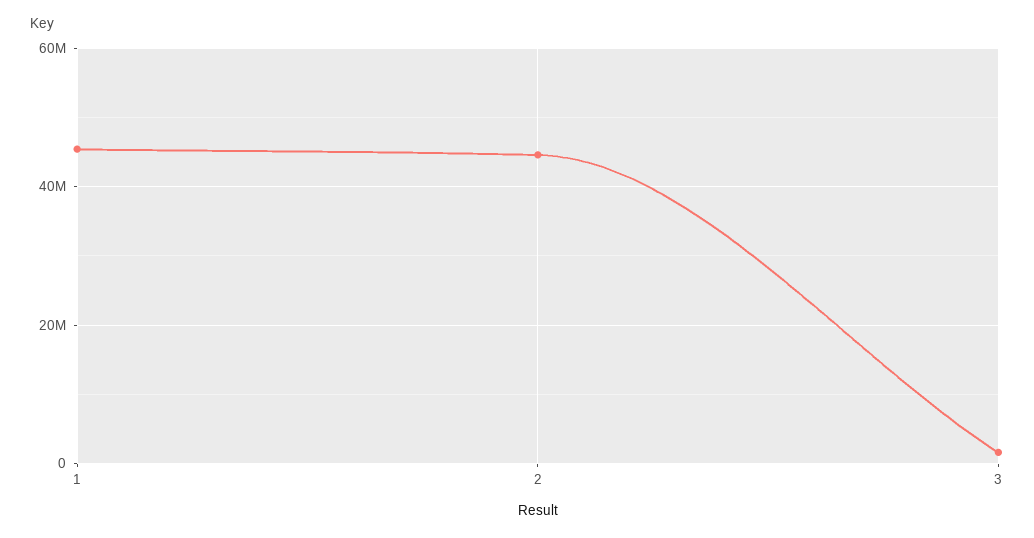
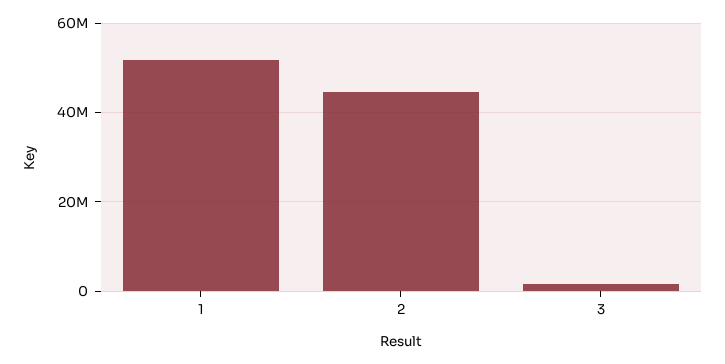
  {
-   "1": 46000000,
+   "1": 52000000,
    "2": 44000000,
    "3": 2000000
  }

